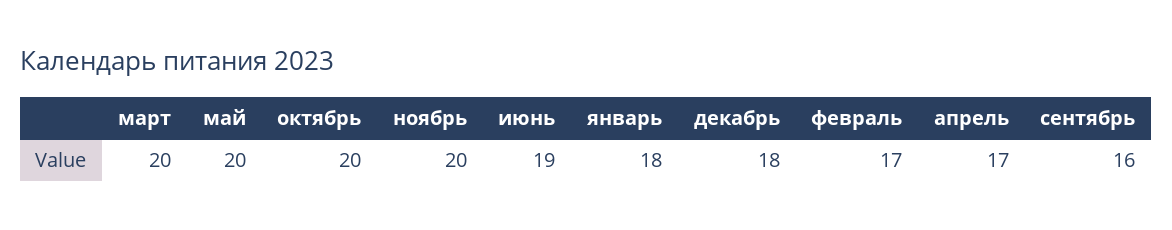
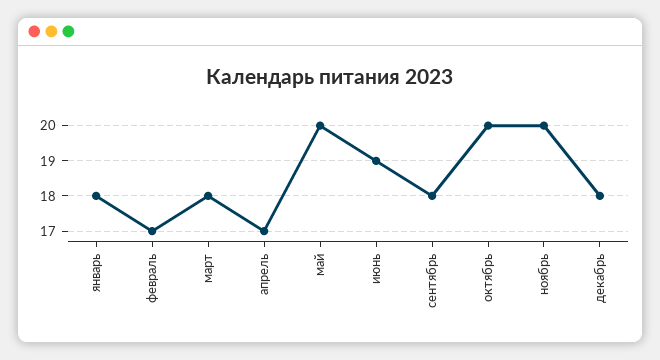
  {
-   "март": 20,
+   "март": 18,
    "май": 20,
    "октябрь": 20,
    "ноябрь": 20,
    "июнь": 19,
    "январь": 18,
    "декабрь": 18,
    "февраль": 17,
    "апрель": 17,
-   "сентябрь": 16
+   "сентябрь": 18
  }

